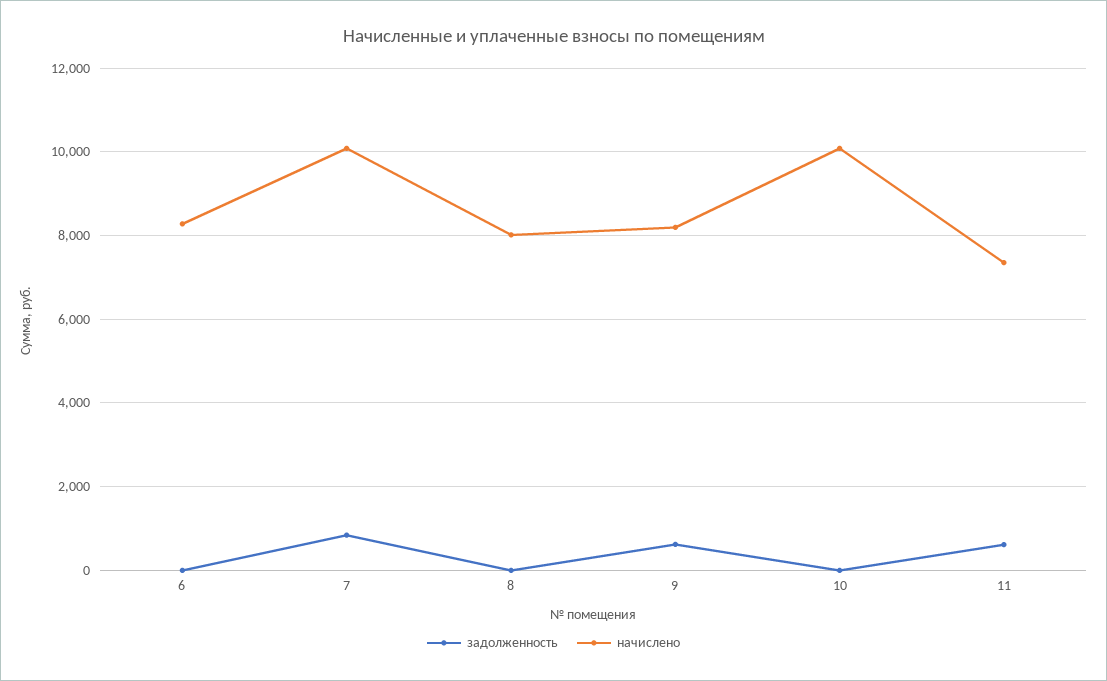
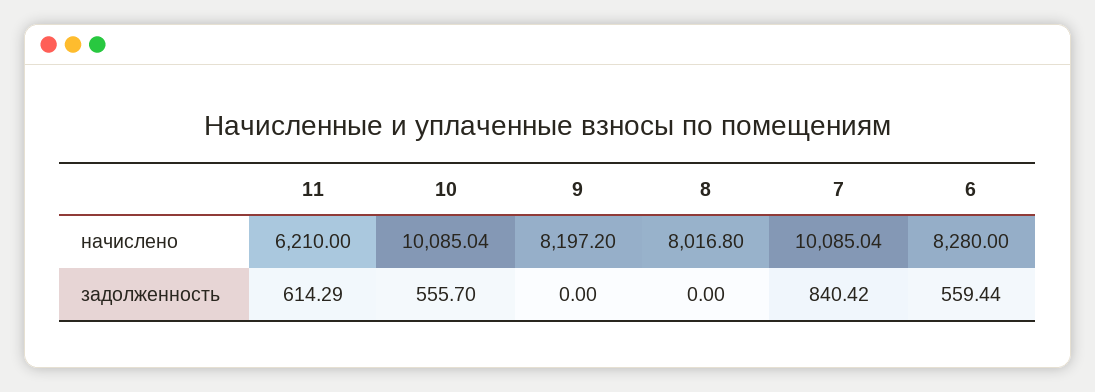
  {
    "задолженность": {
-     "6": 0,
+     "6": 559.44,
      "7": 840.42,
      "8": 0,
-     "9": 600,
+     "9": 0,
-     "10": 0,
+     "10": 555.7,
      "11": 614.29
    },
    "начислено": {
      "6": 8280,
      "7": 10085.04,
      "8": 8016.8,
      "9": 8197.2,
      "10": 10085.04,
-     "11": 7400
+     "11": 6210
    }
  }

